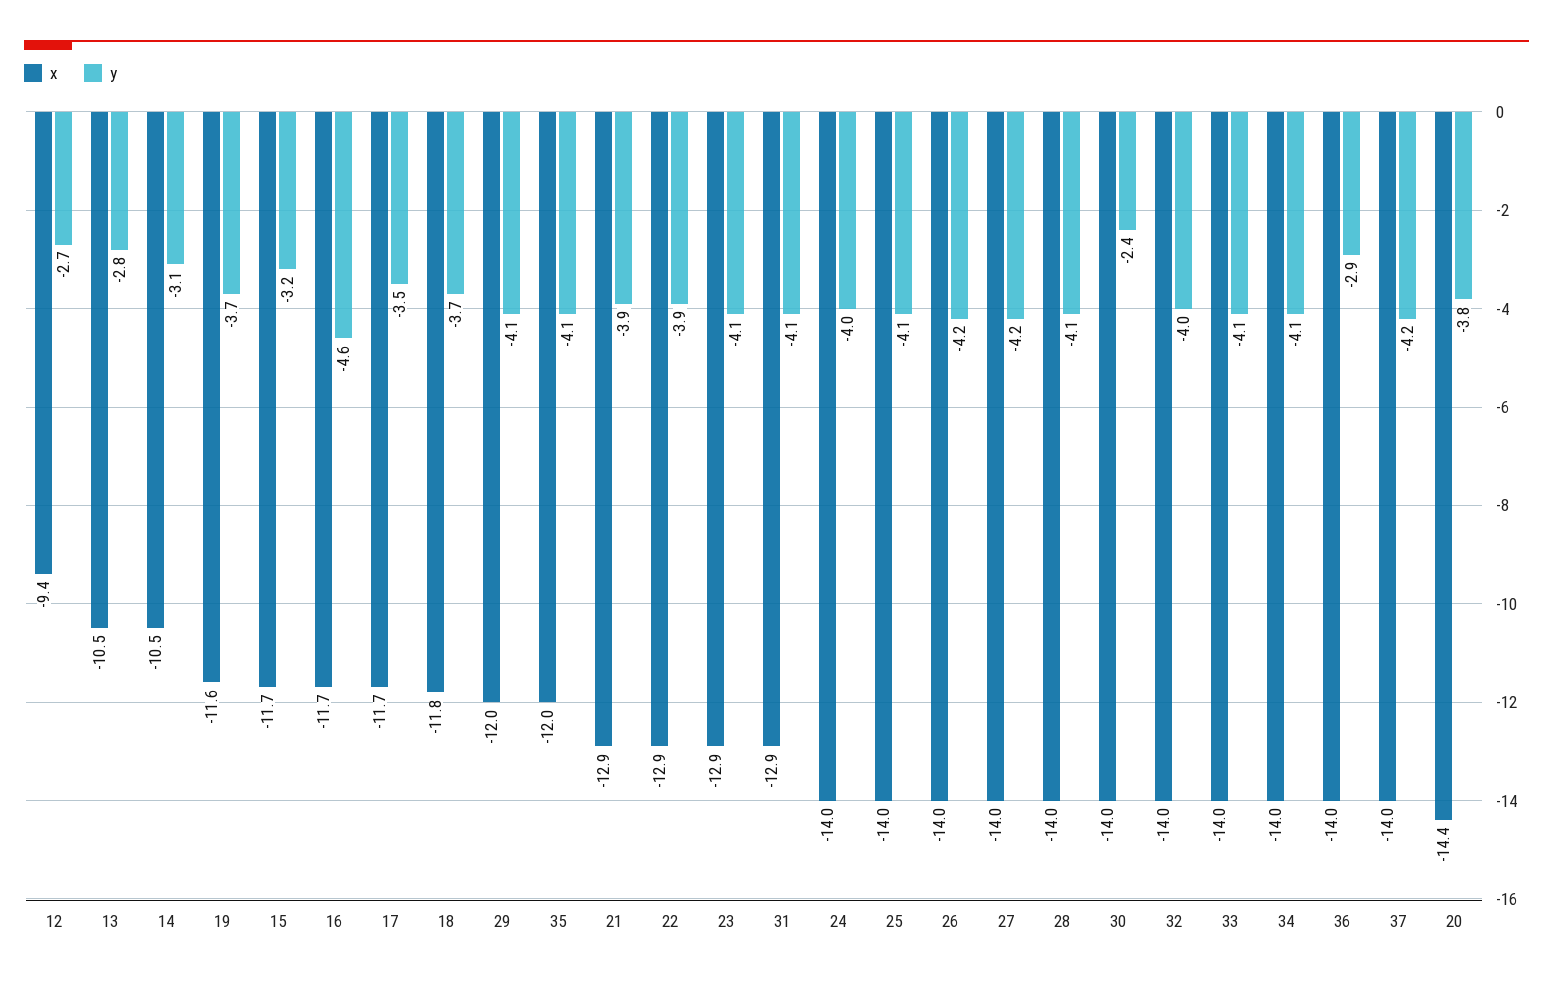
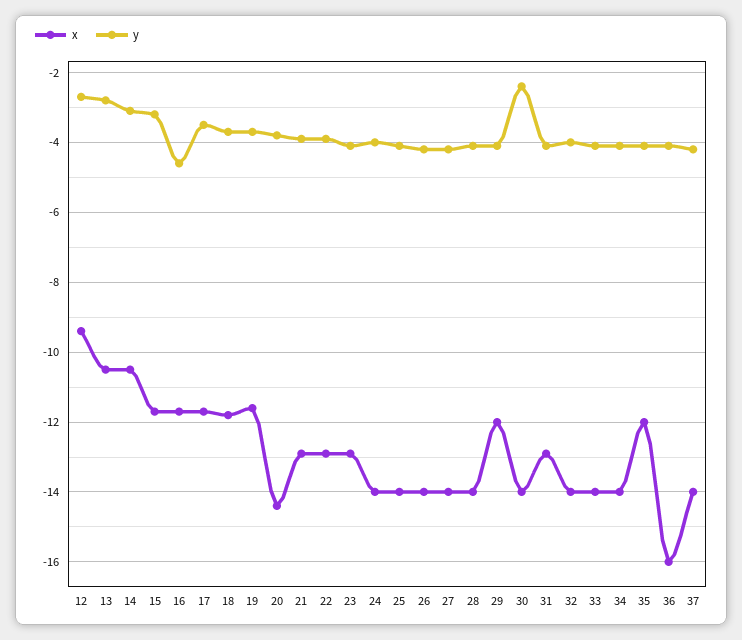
  {
    "x": {
      "12": -9.4,
      "13": -10.5,
      "14": -10.5,
      "19": -11.6,
      "15": -11.7,
      "16": -11.7,
      "17": -11.7,
      "18": -11.8,
      "29": -12,
      "35": -12,
      "21": -12.9,
      "22": -12.9,
      "23": -12.9,
      "31": -12.9,
      "24": -14,
      "25": -14,
      "26": -14,
      "27": -14,
      "28": -14,
      "30": -14,
      "32": -14,
      "33": -14,
      "34": -14,
-     "36": -14,
+     "36": -16,
      "37": -14,
      "20": -14.4
    },
    "y": {
      "12": -2.7,
      "13": -2.8,
      "14": -3.1,
      "19": -3.7,
      "15": -3.2,
      "16": -4.6,
      "17": -3.5,
      "18": -3.7,
      "29": -4.1,
      "35": -4.1,
      "21": -3.9,
      "22": -3.9,
      "23": -4.1,
      "31": -4.1,
      "24": -4,
      "25": -4.1,
      "26": -4.2,
      "27": -4.2,
      "28": -4.1,
      "30": -2.4,
      "32": -4,
      "33": -4.1,
      "34": -4.1,
-     "36": -2.9,
+     "36": -4,
      "37": -4.2,
      "20": -3.8
    }
  }

